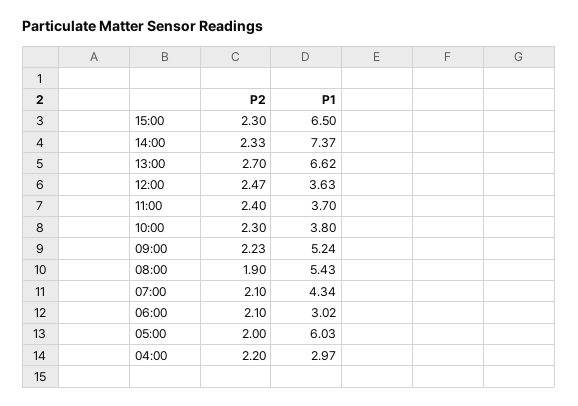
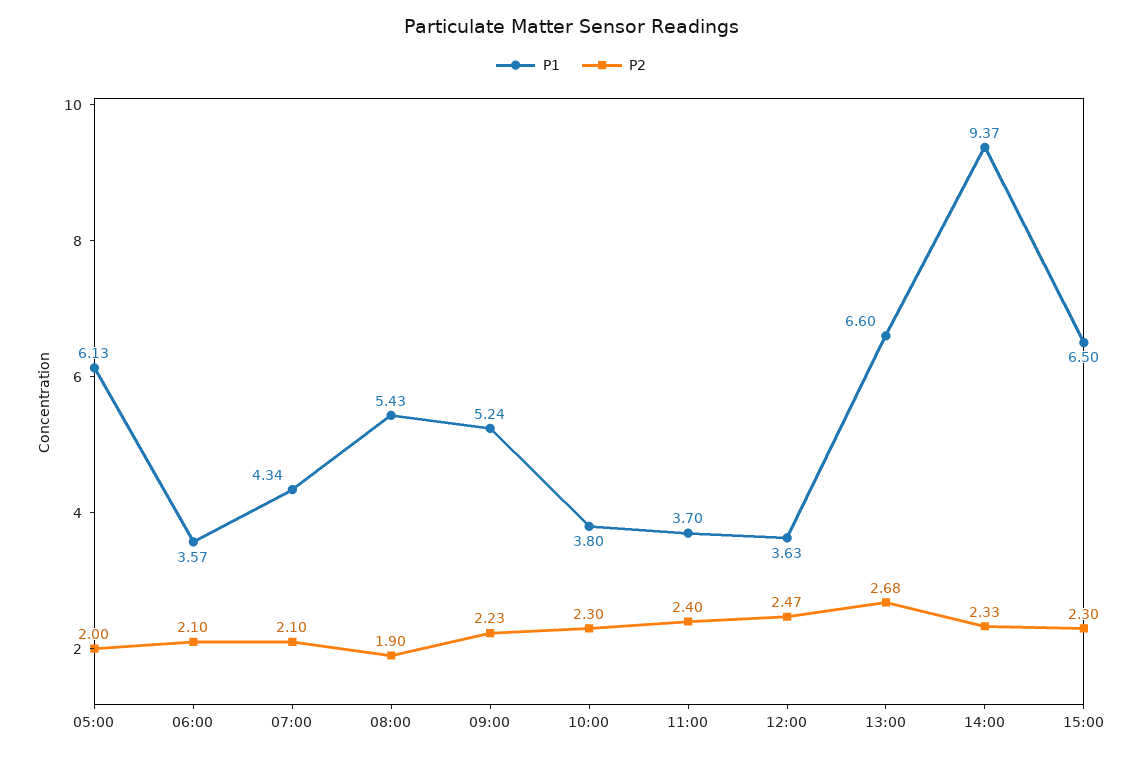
  {
    "P2": {
      "15:00": 2.3,
      "14:00": 2.33,
-     "13:00": 2.7,
+     "13:00": 2.68,
      "12:00": 2.47,
      "11:00": 2.4,
      "10:00": 2.3,
      "09:00": 2.23,
      "08:00": 1.9,
      "07:00": 2.1,
      "06:00": 2.1,
-     "05:00": 2,
+     "05:00": 2
-     "04:00": 2.2
    },
    "P1": {
      "15:00": 6.5,
-     "14:00": 7.37,
+     "14:00": 9.37,
-     "13:00": 6.62,
+     "13:00": 6.6,
      "12:00": 3.63,
      "11:00": 3.7,
      "10:00": 3.8,
      "09:00": 5.24,
      "08:00": 5.43,
      "07:00": 4.34,
-     "06:00": 3.02,
+     "06:00": 3.57,
-     "05:00": 6.03,
+     "05:00": 6.13
-     "04:00": 2.97
    }
  }

